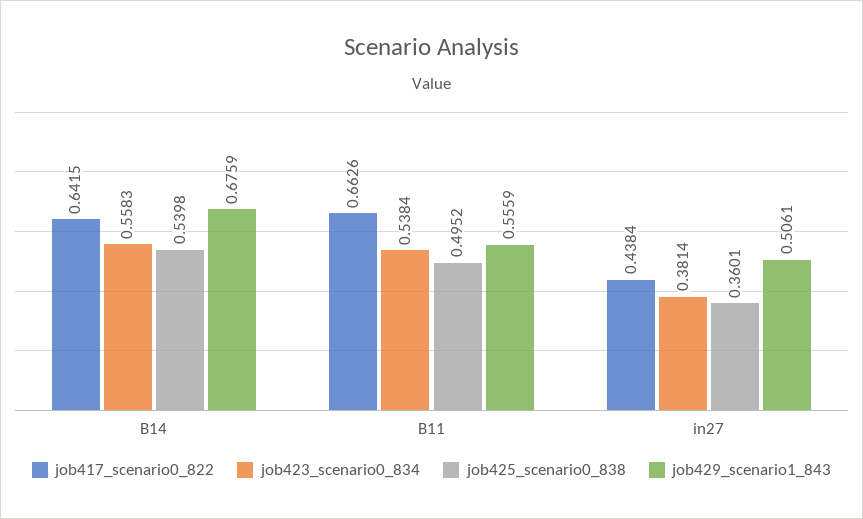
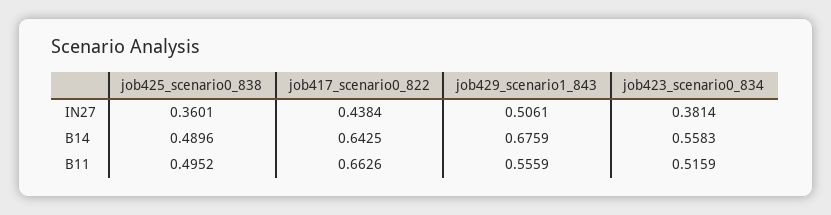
  {
    "job417_scenario0_822": {
-     "B14": 0.6415,
+     "B14": 0.6425,
      "B11": 0.6626,
      "in27": 0.4384
    },
    "job423_scenario0_834": {
      "B14": 0.5583,
-     "B11": 0.5384,
+     "B11": 0.5159,
      "in27": 0.3814
    },
    "job425_scenario0_838": {
-     "B14": 0.5398,
+     "B14": 0.4896,
      "B11": 0.4952,
      "in27": 0.3601
    },
    "job429_scenario1_843": {
      "B14": 0.6759,
      "B11": 0.5559,
      "in27": 0.5061
    }
  }

